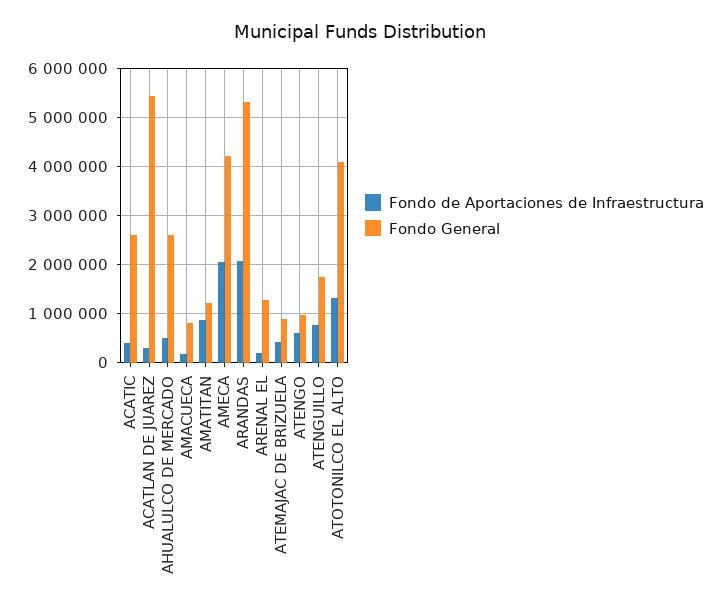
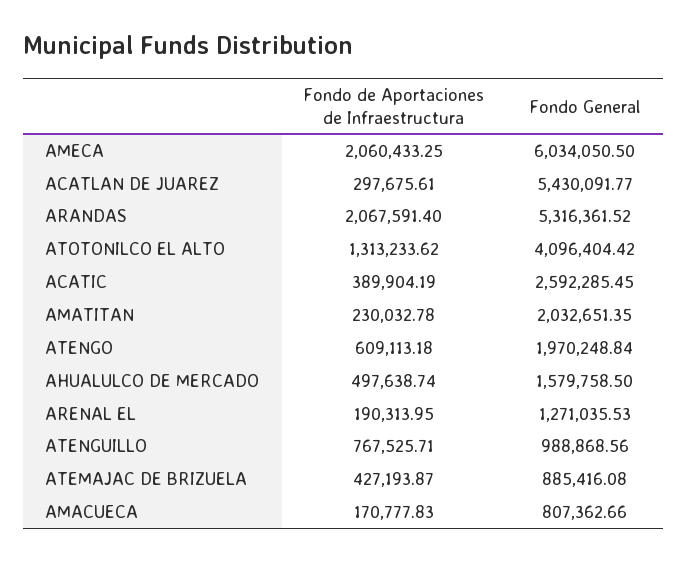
  {
    "Fondo de Aportaciones de Infraestructura": {
      "ACATIC": 389904.19,
      "ACATLAN DE JUAREZ": 297675.61,
      "AHUALULCO DE MERCADO": 497638.74,
      "AMACUECA": 170777.83,
-     "AMATITAN": 800000,
+     "AMATITAN": 230032.78,
      "AMECA": 2060433.25,
      "ARANDAS": 2067591.4,
      "ARENAL EL": 190313.95,
      "ATEMAJAC DE BRIZUELA": 427193.87,
      "ATENGO": 609113.18,
      "ATENGUILLO": 767525.71,
      "ATOTONILCO EL ALTO": 1313233.62
    },
    "Fondo General": {
      "ACATIC": 2592285.45,
      "ACATLAN DE JUAREZ": 5430091.77,
-     "AHUALULCO DE MERCADO": 2600000,
+     "AHUALULCO DE MERCADO": 1579758.5,
      "AMACUECA": 807362.66,
-     "AMATITAN": 1200000,
+     "AMATITAN": 2032651.35,
-     "AMECA": 4200000,
+     "AMECA": 6034050.5,
      "ARANDAS": 5316361.52,
      "ARENAL EL": 1271035.53,
      "ATEMAJAC DE BRIZUELA": 885416.08,
-     "ATENGO": 1000000,
+     "ATENGO": 1970248.84,
-     "ATENGUILLO": 1800000,
+     "ATENGUILLO": 988868.56,
      "ATOTONILCO EL ALTO": 4096404.42
    }
  }

